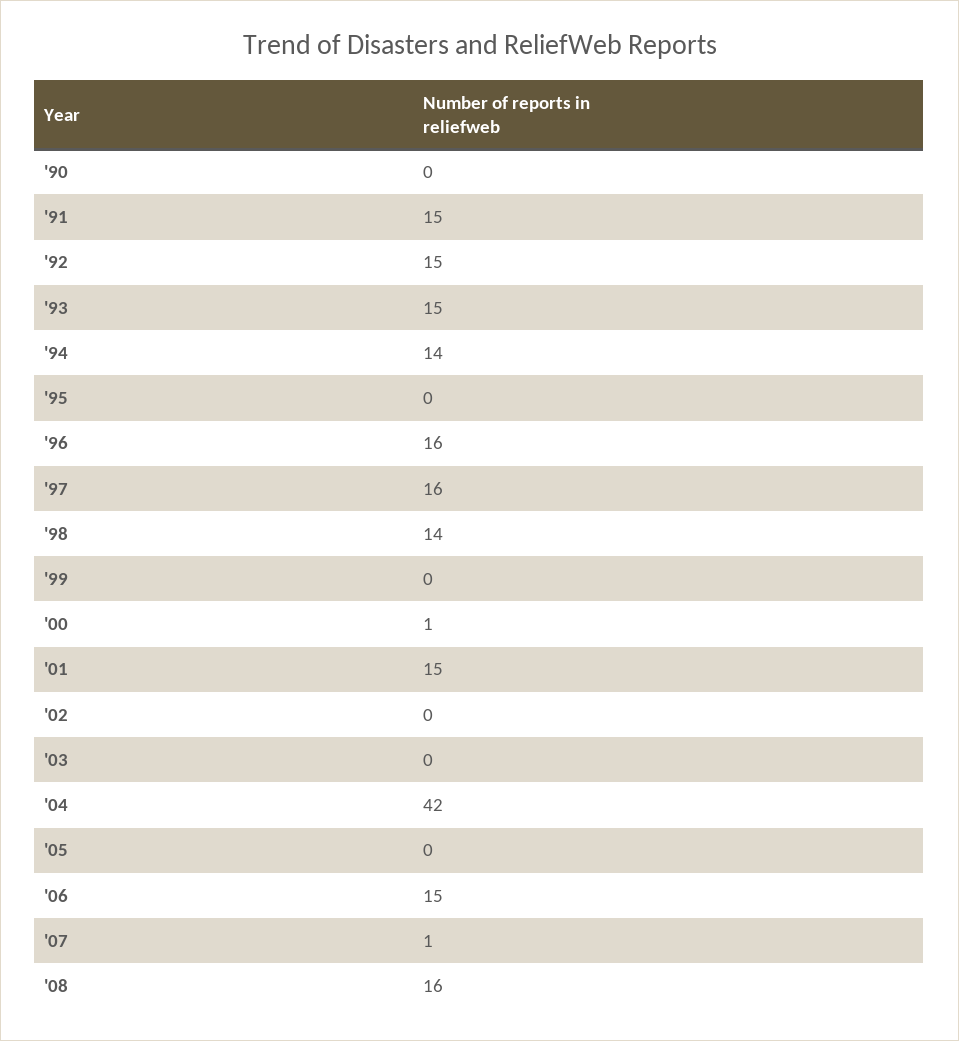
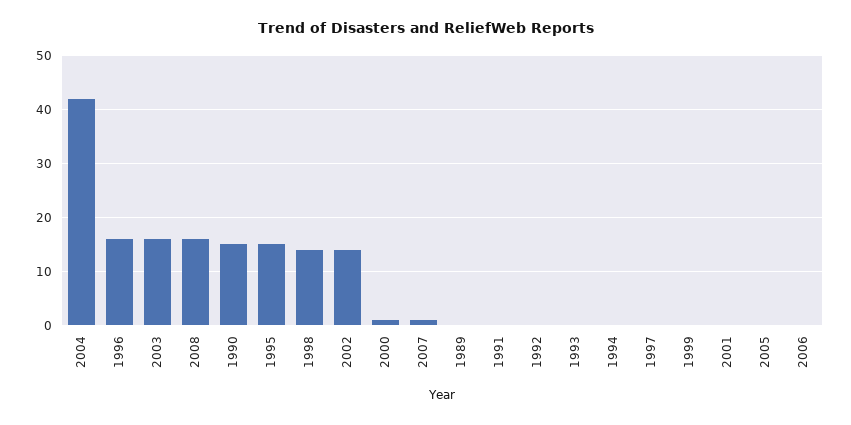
  {
-   "'90": 0,
+   "'90": 15,
-   "'91": 15,
+   "'91": 0,
-   "'92": 15,
+   "'92": 0,
-   "'93": 15,
+   "'93": 0,
-   "'94": 14,
+   "'94": 0,
-   "'95": 0,
+   "'95": 15,
    "'96": 16,
-   "'97": 16,
+   "'97": 0,
    "'98": 14,
    "'99": 0,
    "'00": 1,
-   "'01": 15,
+   "'01": 0,
-   "'02": 0,
+   "'02": 15,
-   "'03": 0,
+   "'03": 15,
    "'04": 42,
    "'05": 0,
-   "'06": 15,
+   "'06": 0,
    "'07": 1,
-   "'08": 16
+   "'08": 16,
+   "1989": 0
  }

